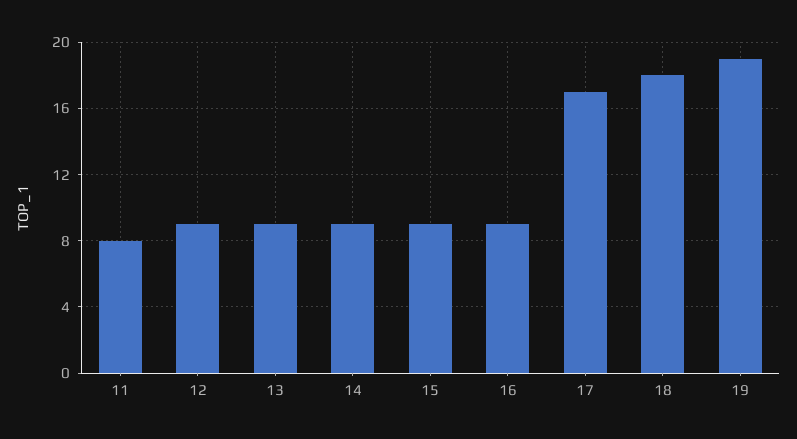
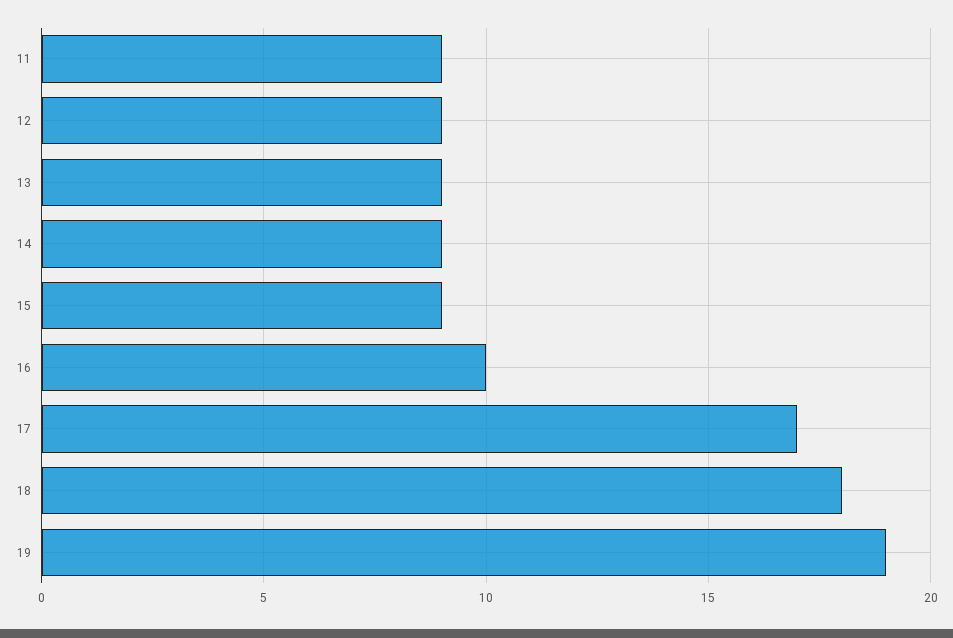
  {
-   "11": 8,
+   "11": 9,
    "12": 9,
    "13": 9,
    "14": 9,
    "15": 9,
-   "16": 9,
+   "16": 10,
    "17": 17,
    "18": 18,
    "19": 19
  }

